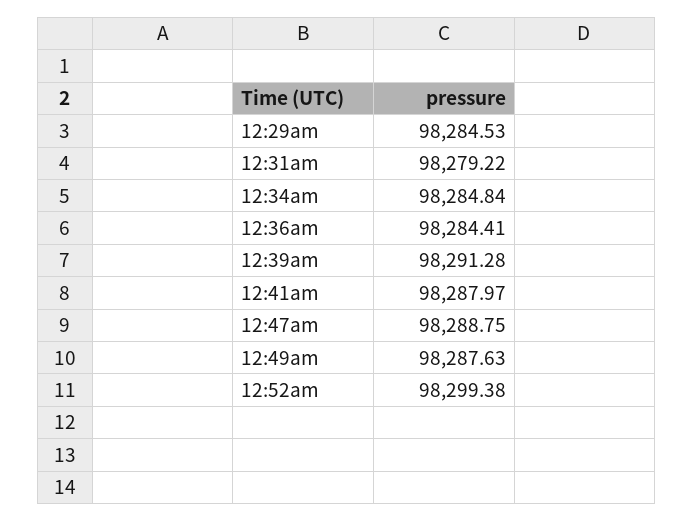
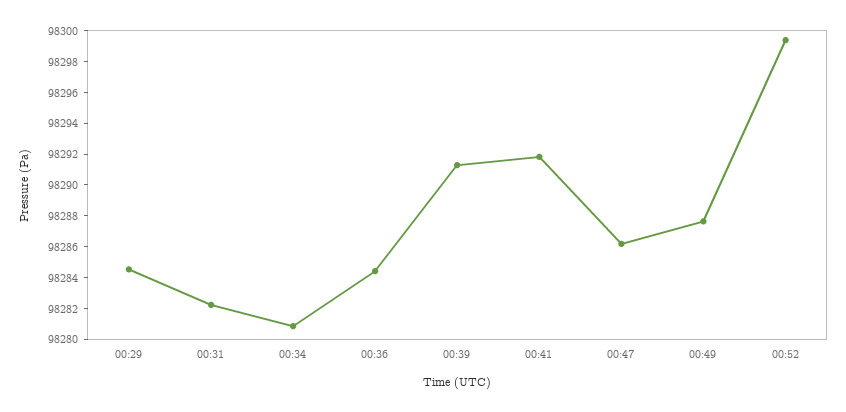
  {
    "12:29am": 98284.53,
-   "12:31am": 98279.22,
+   "12:31am": 98282,
-   "12:34am": 98284.84,
+   "12:34am": 98281,
    "12:36am": 98284.41,
    "12:39am": 98291.28,
-   "12:41am": 98287.97,
+   "12:41am": 98292,
-   "12:47am": 98288.75,
+   "12:47am": 98286,
    "12:49am": 98287.63,
    "12:52am": 98299.38
  }

